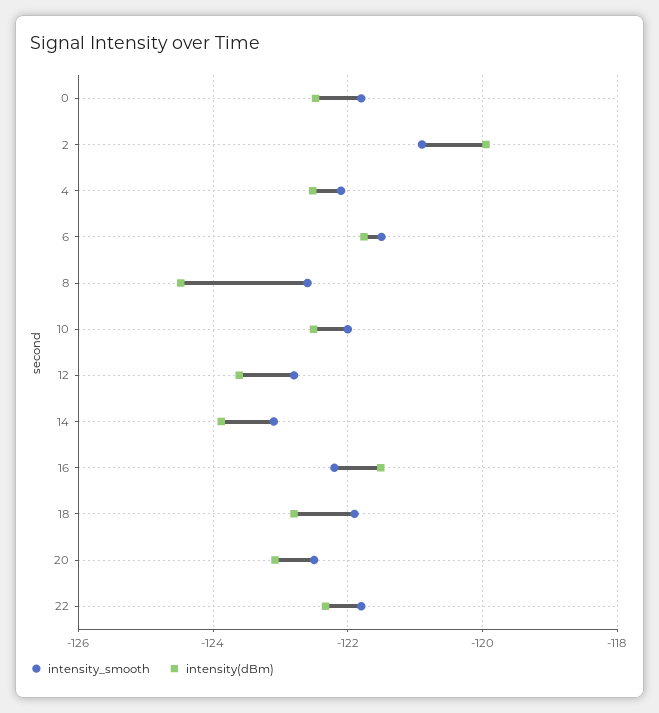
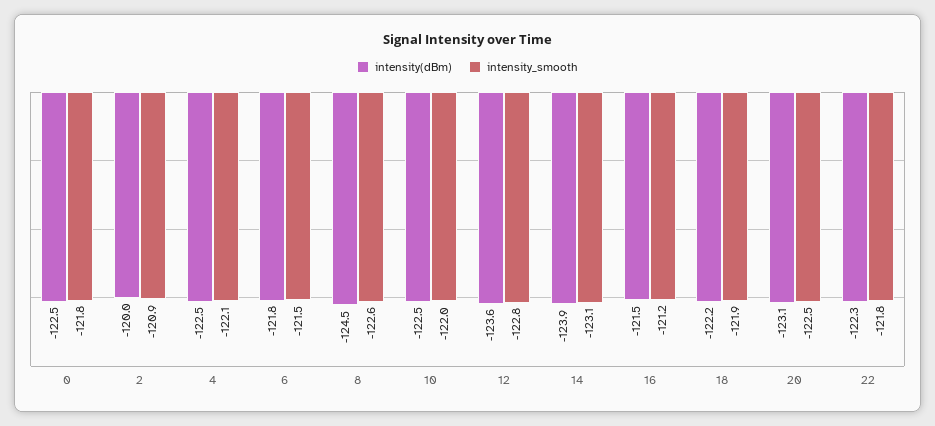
  {
    "intensity_smooth": {
      "0": -121.8,
      "2": -120.9,
      "4": -122.1,
      "6": -121.5,
      "8": -122.6,
      "10": -122,
      "12": -122.8,
      "14": -123.1,
-     "16": -122.2,
+     "16": -121.2,
      "18": -121.9,
      "20": -122.5,
      "22": -121.8
    },
    "intensity(dBm)": {
      "0": -122.5,
      "2": -120,
      "4": -122.5,
      "6": -121.8,
      "8": -124.5,
      "10": -122.5,
      "12": -123.6,
      "14": -123.9,
      "16": -121.5,
-     "18": -122.8,
+     "18": -122.2,
      "20": -123.1,
      "22": -122.3
    }
  }

